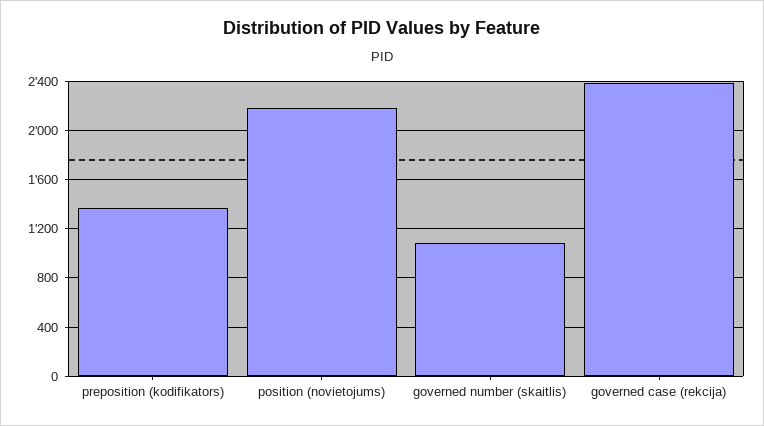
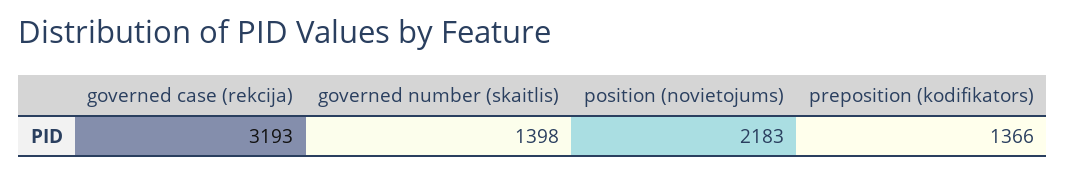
  {
    "preposition (kodifikators)": 1366,
    "position (novietojums)": 2183,
-   "governed number (skaitlis)": 1100,
+   "governed number (skaitlis)": 1398,
-   "governed case (rekcija)": 2400
+   "governed case (rekcija)": 3193
  }

